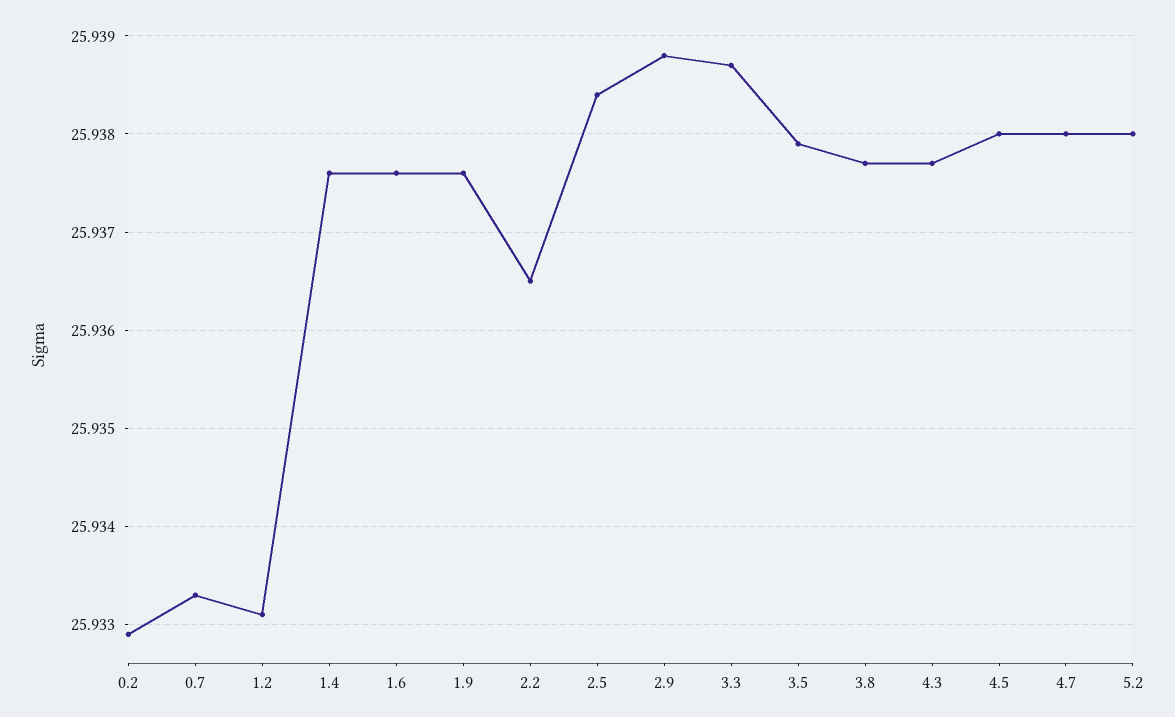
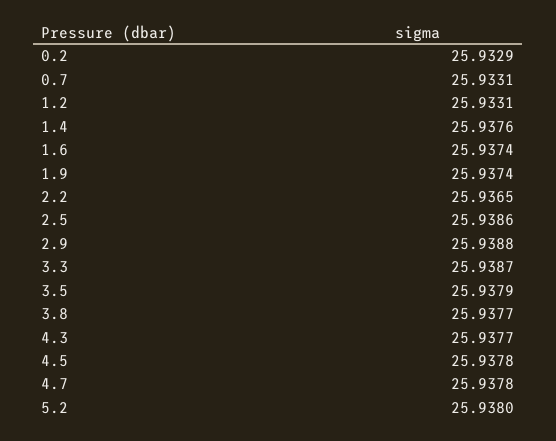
  {
    "0.2": 25.9329,
-   "0.7": 25.9333,
+   "0.7": 25.9331,
    "1.2": 25.9331,
    "1.4": 25.9376,
-   "1.6": 25.9376,
+   "1.6": 25.9374,
-   "1.9": 25.9376,
+   "1.9": 25.9374,
    "2.2": 25.9365,
-   "2.5": 25.9384,
+   "2.5": 25.9386,
    "2.9": 25.9388,
    "3.3": 25.9387,
    "3.5": 25.9379,
    "3.8": 25.9377,
    "4.3": 25.9377,
-   "4.5": 25.938,
+   "4.5": 25.9378,
-   "4.7": 25.938,
+   "4.7": 25.9378,
    "5.2": 25.938
  }

